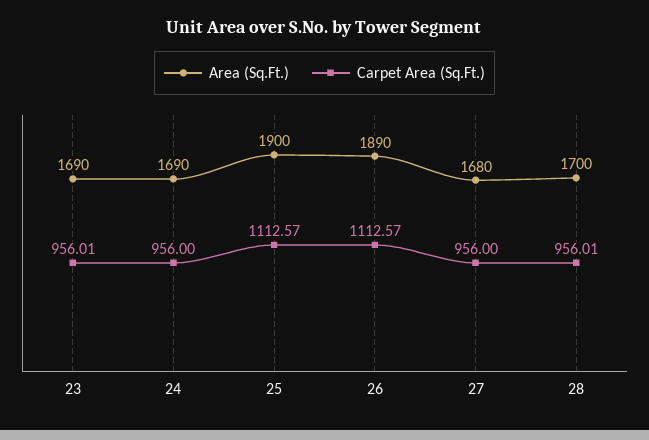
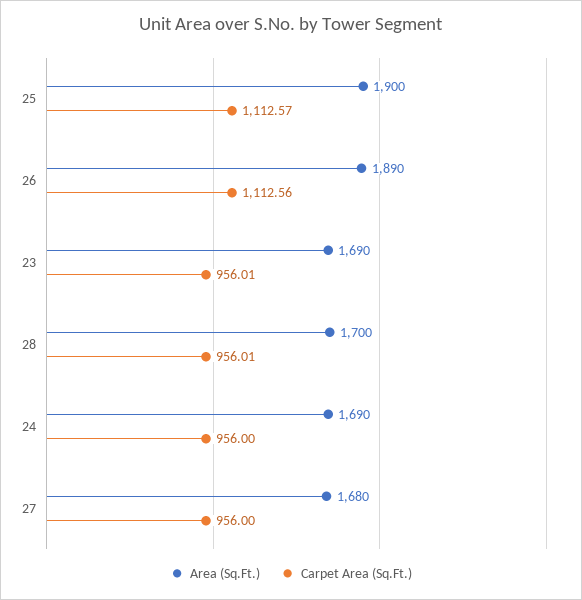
  {
    "Area (Sq.Ft.)": {
      "23": 1690,
      "24": 1690,
      "25": 1900,
      "26": 1890,
      "27": 1680,
      "28": 1700
    },
    "Carpet Area (Sq.Ft.)": {
      "23": 956.01,
      "24": 956,
      "25": 1112.57,
-     "26": 1112.57,
+     "26": 1112.56,
      "27": 956,
      "28": 956.01
    }
  }

